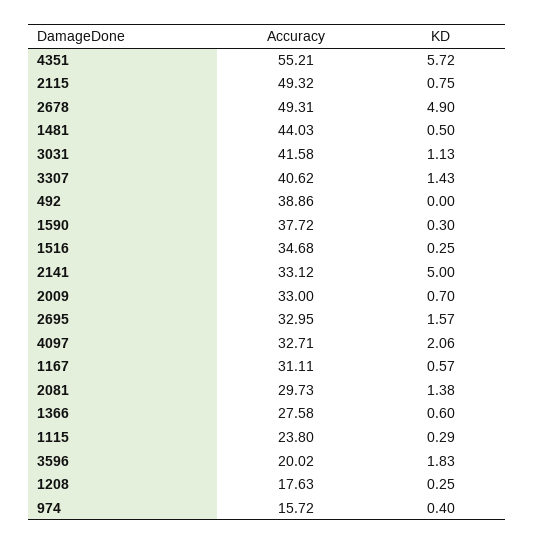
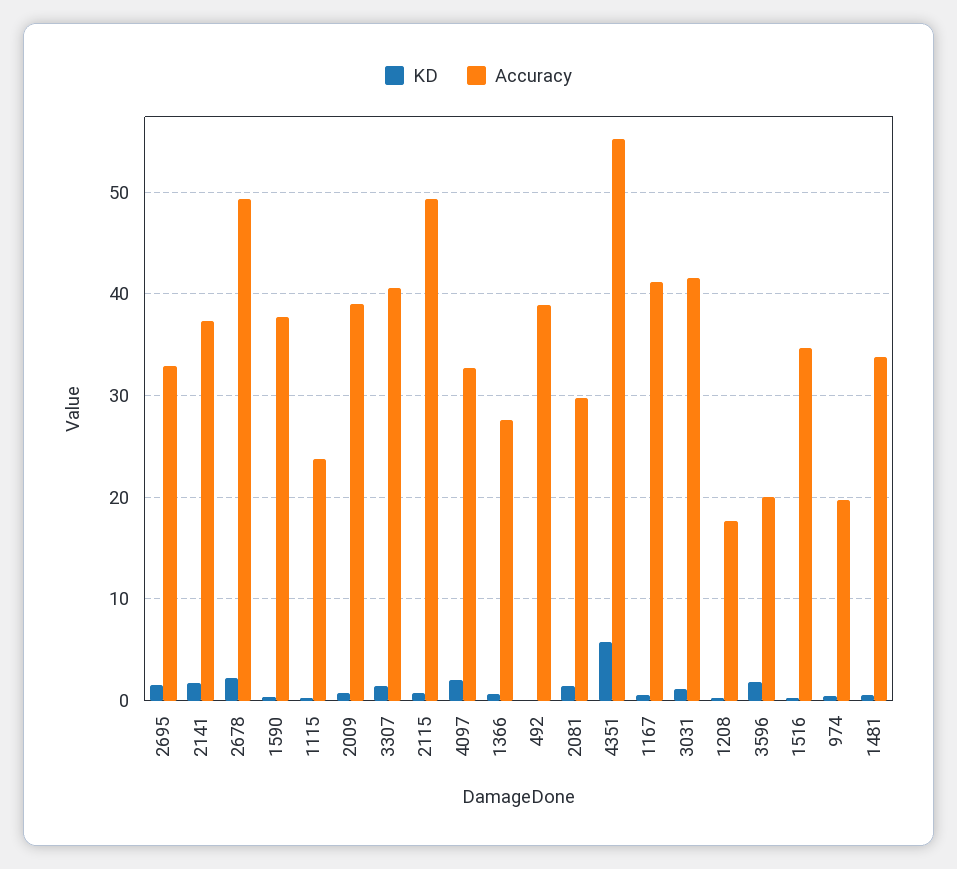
  {
    "Accuracy": {
      "4351": 55.21,
      "2115": 49.32,
      "2678": 49.31,
-     "1481": 44.03,
+     "1481": 34,
      "3031": 41.58,
      "3307": 40.62,
      "492": 38.86,
      "1590": 37.72,
      "1516": 34.68,
-     "2141": 33.12,
+     "2141": 37,
-     "2009": 33,
+     "2009": 39,
      "2695": 32.95,
      "4097": 32.71,
-     "1167": 31.11,
+     "1167": 41,
      "2081": 29.73,
      "1366": 27.58,
      "1115": 23.8,
      "3596": 20.02,
      "1208": 17.63,
-     "974": 15.72
+     "974": 20
    },
    "KD": {
      "4351": 5.72,
      "2115": 0.75,
-     "2678": 4.9,
+     "2678": 2,
      "1481": 0.5,
      "3031": 1.13,
      "3307": 1.43,
      "492": 0,
      "1590": 0.3,
      "1516": 0.25,
-     "2141": 5,
+     "2141": 2,
      "2009": 0.7,
      "2695": 1.57,
      "4097": 2.06,
      "1167": 0.57,
      "2081": 1.38,
      "1366": 0.6,
      "1115": 0.29,
      "3596": 1.83,
      "1208": 0.25,
      "974": 0.4
    }
  }

